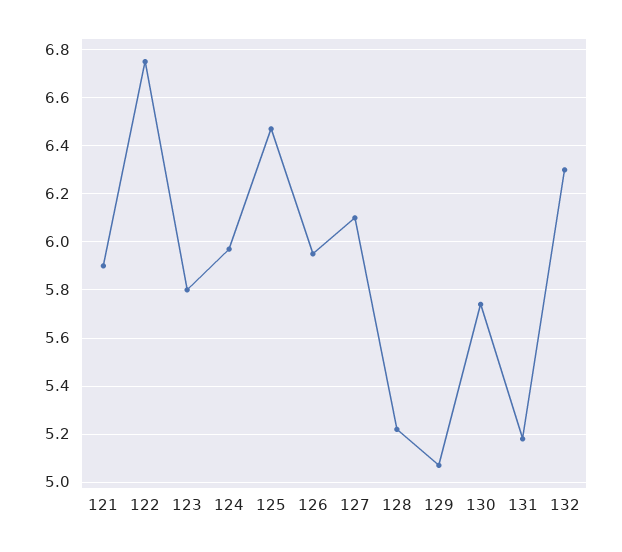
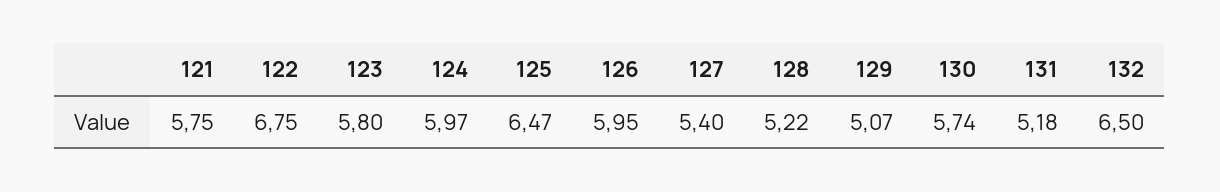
  {
-   "121": 5.9,
+   "121": 5.75,
    "122": 6.75,
    "123": 5.8,
    "124": 5.97,
    "125": 6.47,
    "126": 5.95,
-   "127": 6.1,
+   "127": 5.4,
    "128": 5.22,
    "129": 5.07,
    "130": 5.74,
    "131": 5.18,
-   "132": 6.3
+   "132": 6.5
  }

